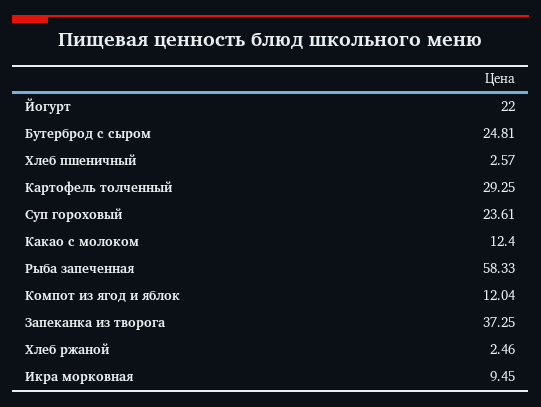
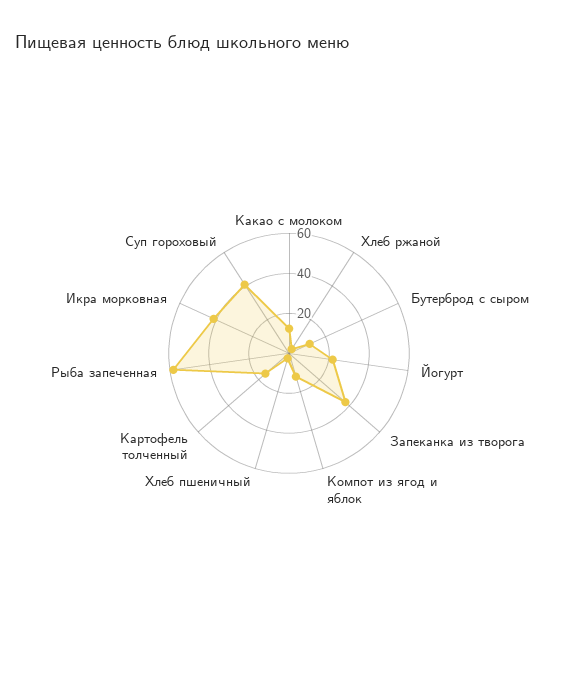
  {
    "Йогурт": 22,
-   "Бутерброд с сыром": 24.81,
+   "Бутерброд с сыром": 10,
    "Хлеб пшеничный": 2.57,
-   "Картофель толченный": 29.25,
+   "Картофель толченный": 15,
-   "Суп гороховый": 23.61,
+   "Суп гороховый": 40,
    "Какао с молоком": 12.4,
    "Рыба запеченная": 58.33,
    "Компот из ягод и яблок": 12.04,
    "Запеканка из творога": 37.25,
    "Хлеб ржаной": 2.46,
-   "Икра морковная": 9.45
+   "Икра морковная": 40
  }

